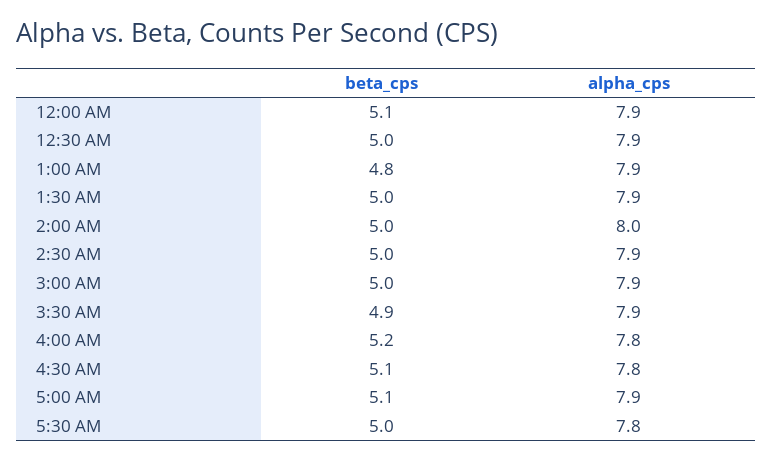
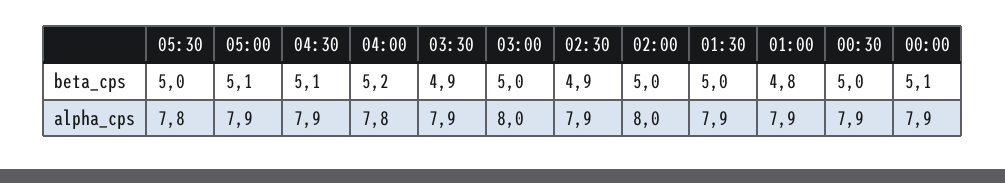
  {
    "beta_cps": {
      "12:00 AM": 5.1,
      "12:30 AM": 5,
      "1:00 AM": 4.8,
      "1:30 AM": 5,
      "2:00 AM": 5,
-     "2:30 AM": 5,
+     "2:30 AM": 4.9,
      "3:00 AM": 5,
      "3:30 AM": 4.9,
      "4:00 AM": 5.2,
      "4:30 AM": 5.1,
      "5:00 AM": 5.1,
      "5:30 AM": 5
    },
    "alpha_cps": {
      "12:00 AM": 7.9,
      "12:30 AM": 7.9,
      "1:00 AM": 7.9,
      "1:30 AM": 7.9,
      "2:00 AM": 8,
      "2:30 AM": 7.9,
-     "3:00 AM": 7.9,
+     "3:00 AM": 8,
      "3:30 AM": 7.9,
      "4:00 AM": 7.8,
-     "4:30 AM": 7.8,
+     "4:30 AM": 7.9,
      "5:00 AM": 7.9,
      "5:30 AM": 7.8
    }
  }

